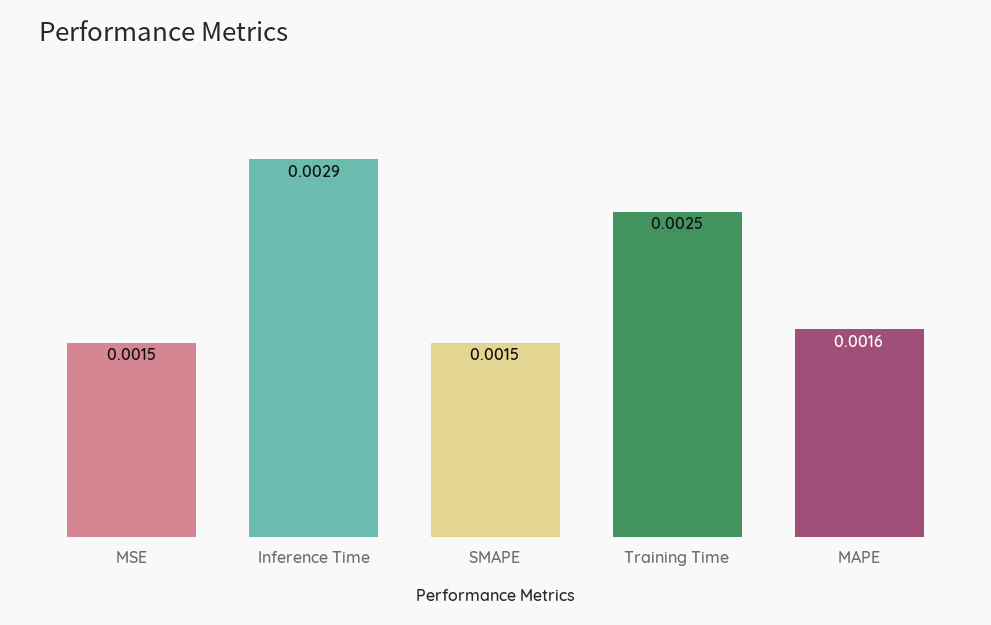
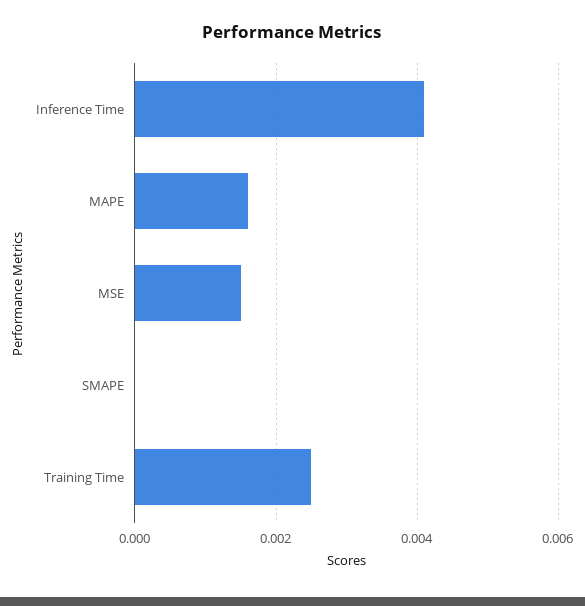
  {
    "MSE": 0.0015,
-   "Inference Time": 0.0029,
+   "Inference Time": 0.004,
-   "SMAPE": 0.0015,
+   "SMAPE": 0,
    "Training Time": 0.0025,
    "MAPE": 0.0016
  }

